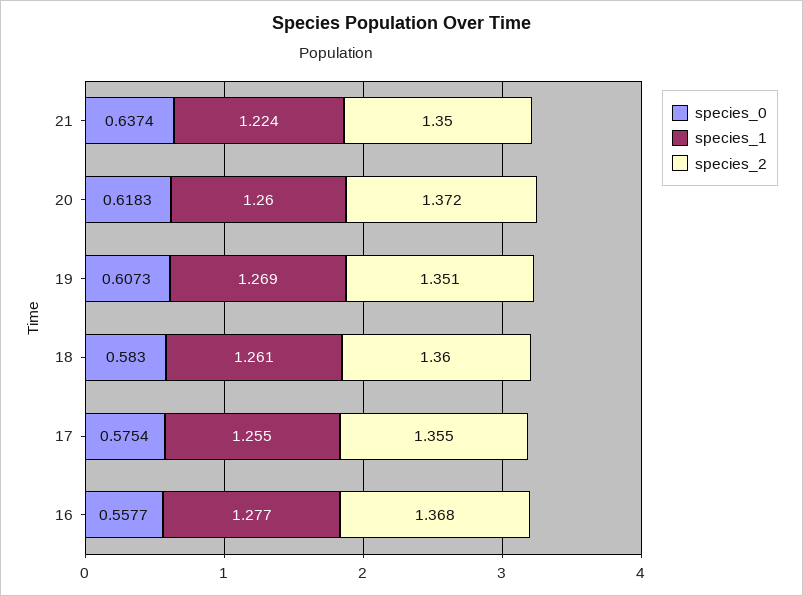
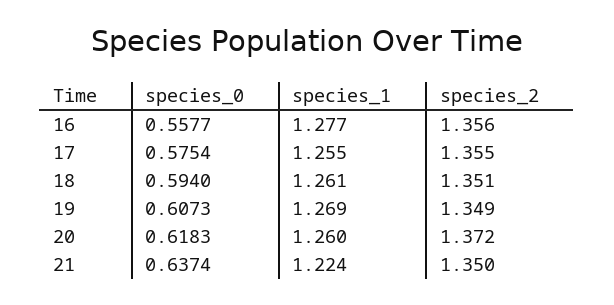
  {
    "species_0": {
      "21": 0.6374,
      "20": 0.6183,
      "19": 0.6073,
-     "18": 0.583,
+     "18": 0.594,
      "17": 0.5754,
      "16": 0.5577
    },
    "species_1": {
      "21": 1.224,
      "20": 1.26,
      "19": 1.269,
      "18": 1.261,
      "17": 1.255,
      "16": 1.277
    },
    "species_2": {
      "21": 1.35,
      "20": 1.372,
-     "19": 1.351,
+     "19": 1.349,
-     "18": 1.36,
+     "18": 1.351,
      "17": 1.355,
-     "16": 1.368
+     "16": 1.356
    }
  }

